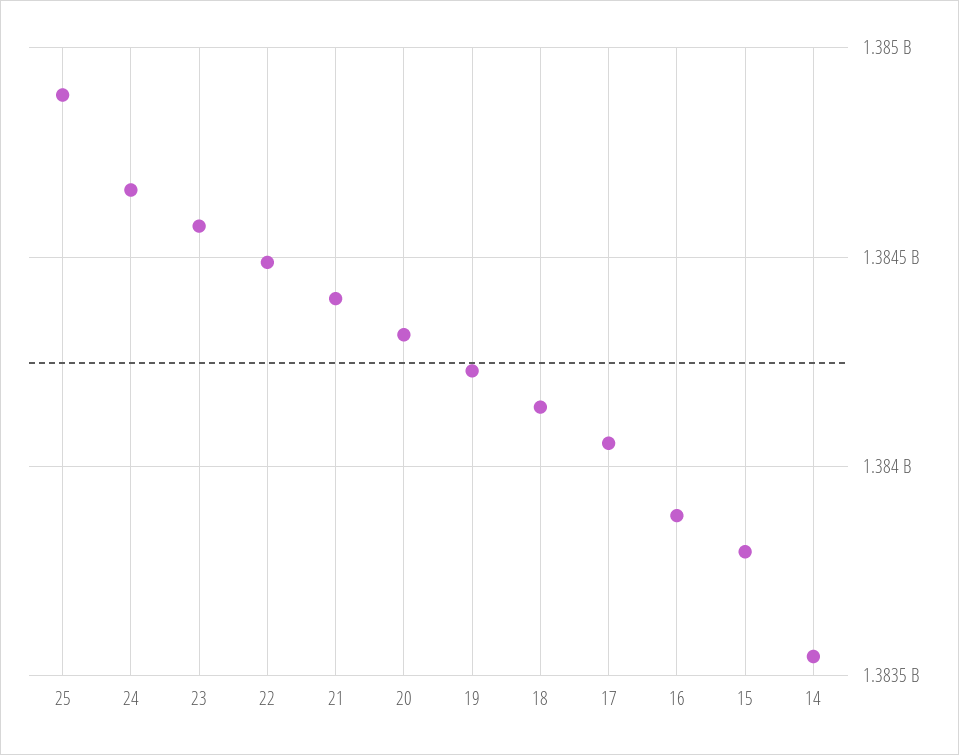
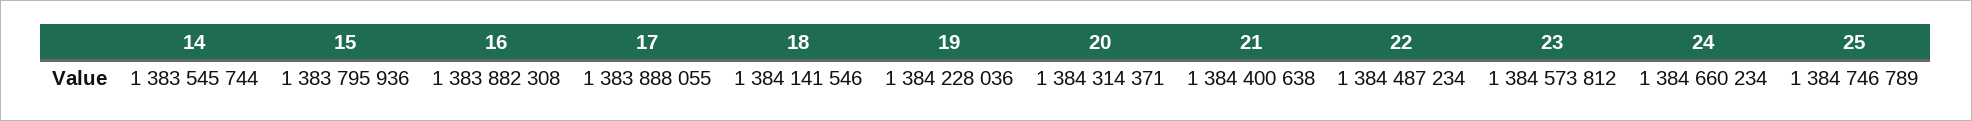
  {
-   "25": 1384900000,
+   "25": 1384746789,
    "24": 1384660234,
    "23": 1384573812,
    "22": 1384487234,
    "21": 1384400638,
    "20": 1384314371,
    "19": 1384228036,
    "18": 1384141546,
-   "17": 1384050000,
+   "17": 1383888055,
    "16": 1383882308,
    "15": 1383795936,
    "14": 1383545744
  }

